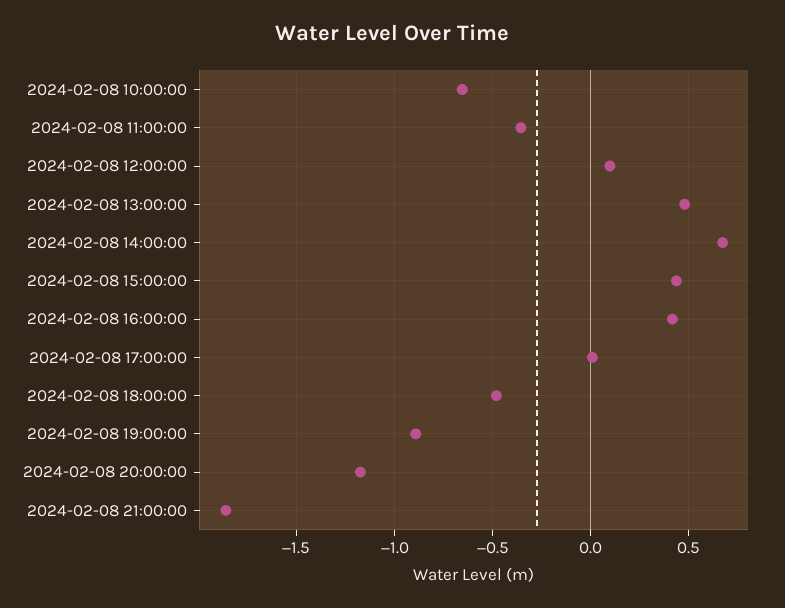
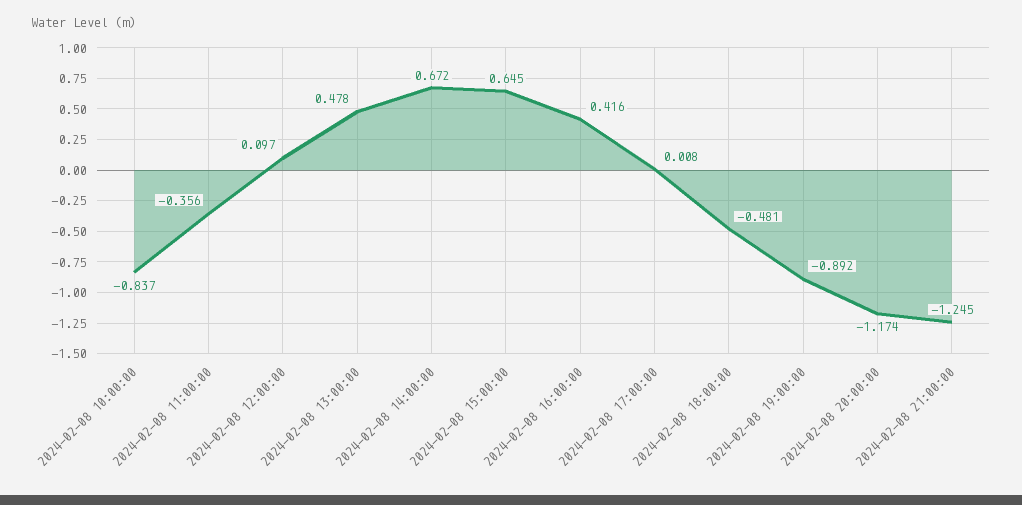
  {
-   "2024-02-08 10:00:00": -0.65,
+   "2024-02-08 10:00:00": -0.837,
    "2024-02-08 11:00:00": -0.356,
    "2024-02-08 12:00:00": 0.097,
    "2024-02-08 13:00:00": 0.478,
    "2024-02-08 14:00:00": 0.672,
-   "2024-02-08 15:00:00": 0.45,
+   "2024-02-08 15:00:00": 0.645,
    "2024-02-08 16:00:00": 0.416,
    "2024-02-08 17:00:00": 0.008,
    "2024-02-08 18:00:00": -0.481,
    "2024-02-08 19:00:00": -0.892,
    "2024-02-08 20:00:00": -1.174,
-   "2024-02-08 21:00:00": -1.85
+   "2024-02-08 21:00:00": -1.245
  }

